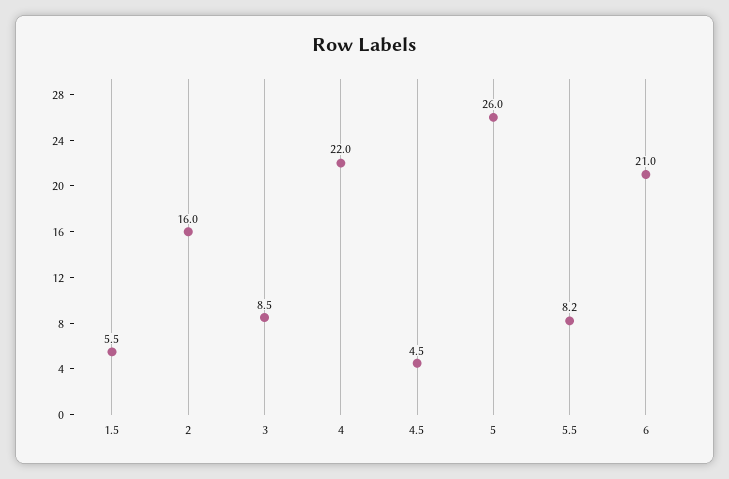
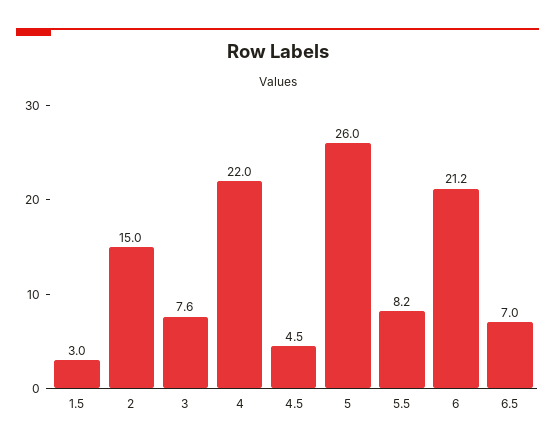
  {
-   "1.5": 5.5,
+   "1.5": 3,
-   "2": 16,
+   "2": 15,
-   "3": 8.5,
+   "3": 7.6,
    "4": 22,
    "4.5": 4.5,
    "5": 26,
    "5.5": 8.2,
-   "6": 21
+   "6": 21.2,
+   "6.5": 7
  }

